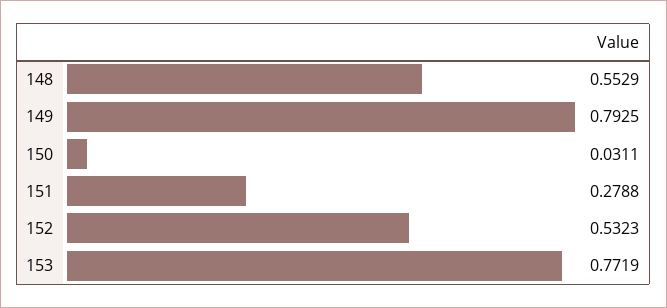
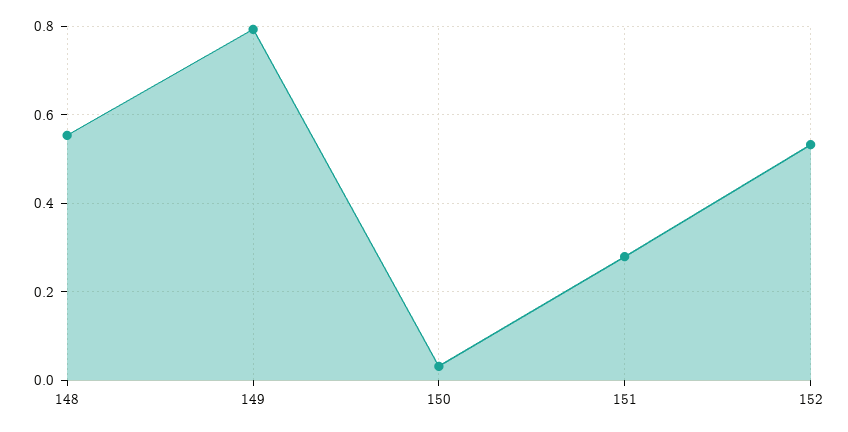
  {
    "148": 0.5529,
    "149": 0.7925,
    "150": 0.0311,
    "151": 0.2788,
-   "152": 0.5323,
+   "152": 0.5323
-   "153": 0.7719
  }

